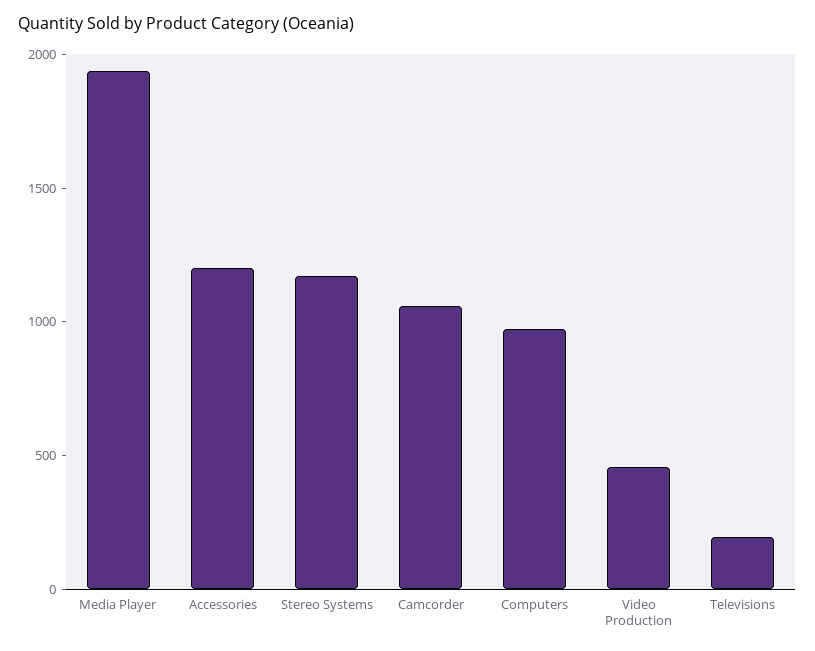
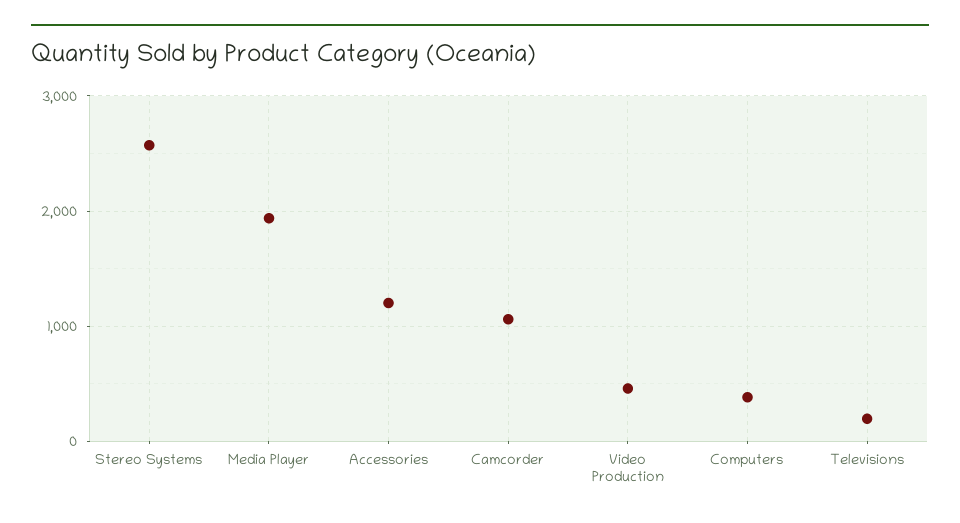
  {
    "Media Player": 1900,
    "Accessories": 1200,
-   "Stereo Systems": 1200,
+   "Stereo Systems": 2600,
    "Camcorder": 1100,
-   "Computers": 1000,
+   "Computers": 400,
    "Video Production": 500,
    "Televisions": 200
  }

